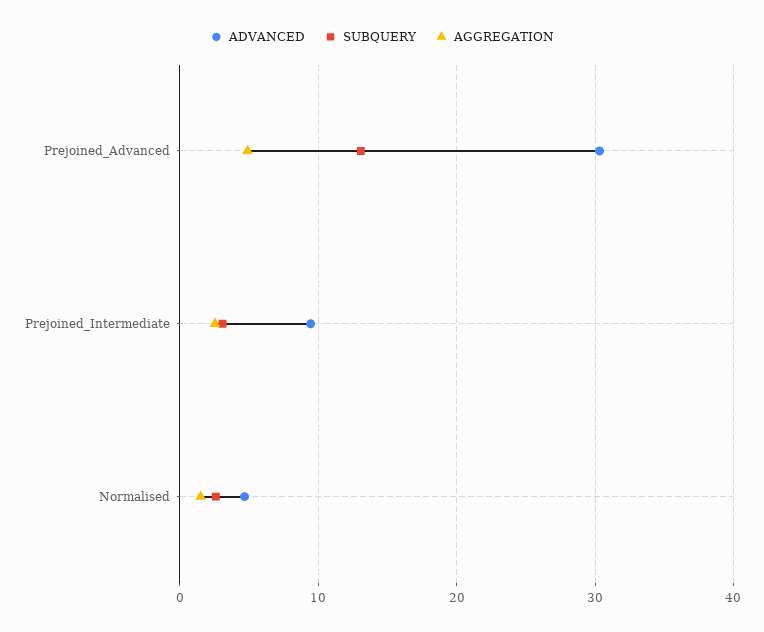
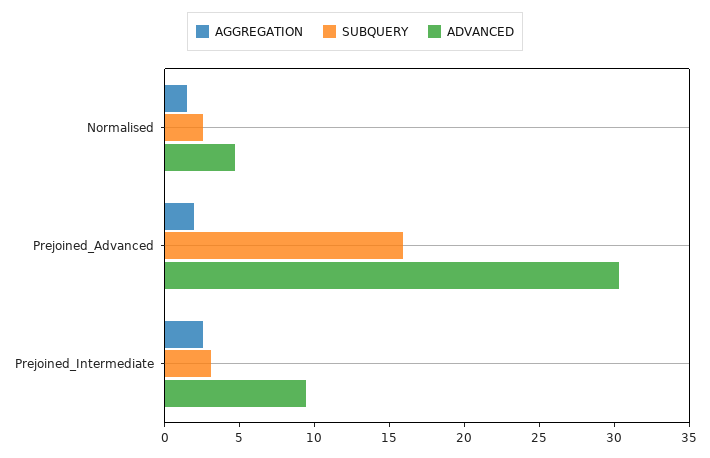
  {
    "ADVANCED": {
      "Prejoined_Advanced": 30,
      "Prejoined_Intermediate": 9,
      "Normalised": 5
    },
    "SUBQUERY": {
-     "Prejoined_Advanced": 13,
+     "Prejoined_Advanced": 16,
      "Prejoined_Intermediate": 3,
      "Normalised": 3
    },
    "AGGREGATION": {
-     "Prejoined_Advanced": 5,
+     "Prejoined_Advanced": 2,
      "Prejoined_Intermediate": 3,
      "Normalised": 1
    }
  }

